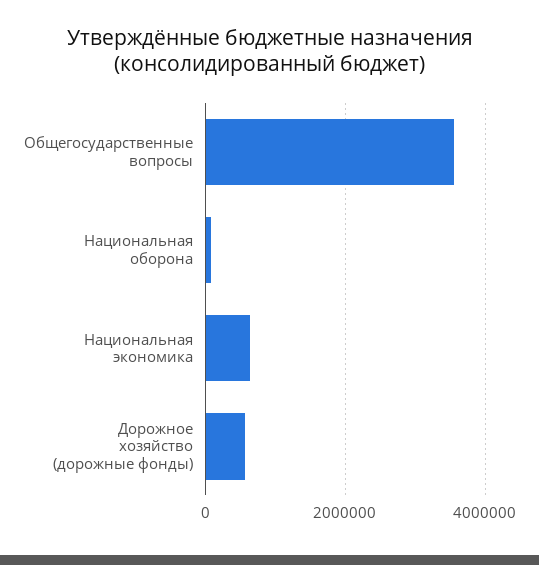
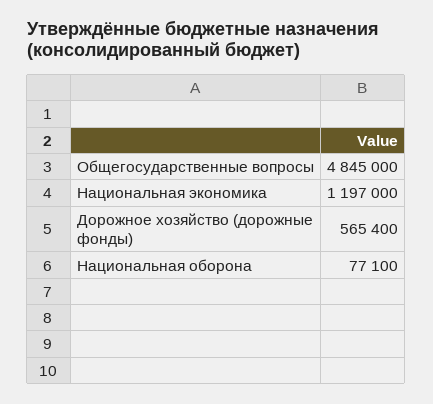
  {
-   "Общегосударственные вопросы": 3600000,
+   "Общегосударственные вопросы": 4845000,
    "Национальная оборона": 77100,
-   "Национальная экономика": 600000,
+   "Национальная экономика": 1197000,
    "Дорожное хозяйство (дорожные фонды)": 565400
  }

